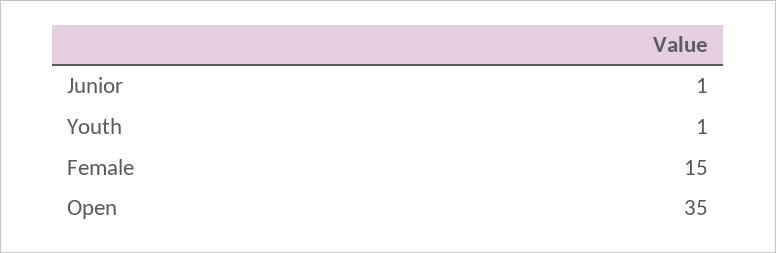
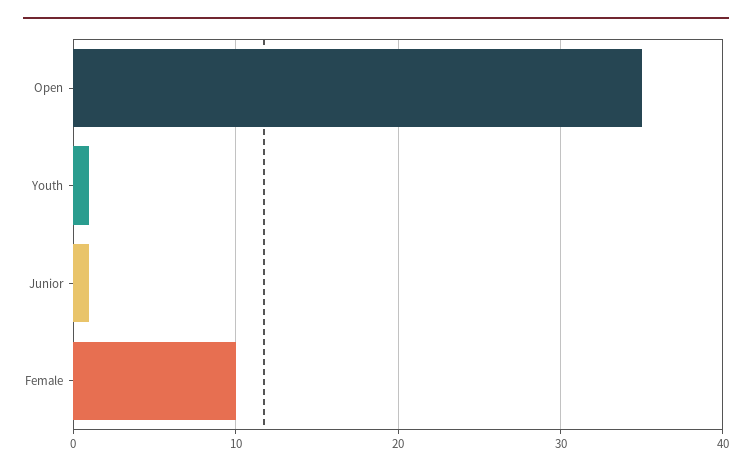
  {
    "Junior": 1,
    "Youth": 1,
-   "Female": 15,
+   "Female": 10,
    "Open": 35
  }

